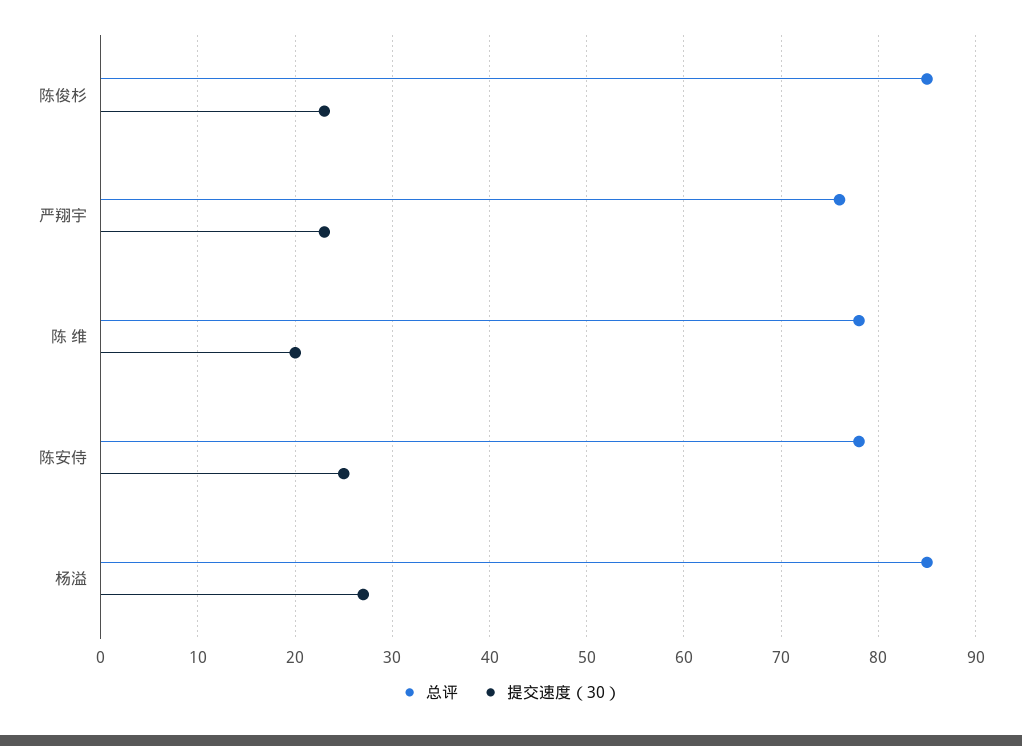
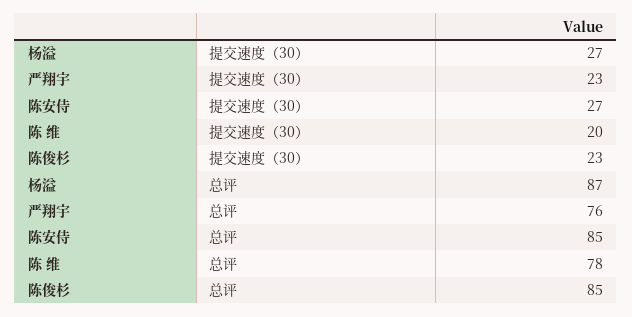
  {
    "总评": {
      "陈俊杉": 85,
      "严翔宇": 76,
      "陈 维": 78,
-     "陈安侍": 78,
+     "陈安侍": 85,
-     "杨溢": 85
+     "杨溢": 87
    },
    "提交速度（30）": {
      "陈俊杉": 23,
      "严翔宇": 23,
      "陈 维": 20,
-     "陈安侍": 25,
+     "陈安侍": 27,
      "杨溢": 27
    }
  }

